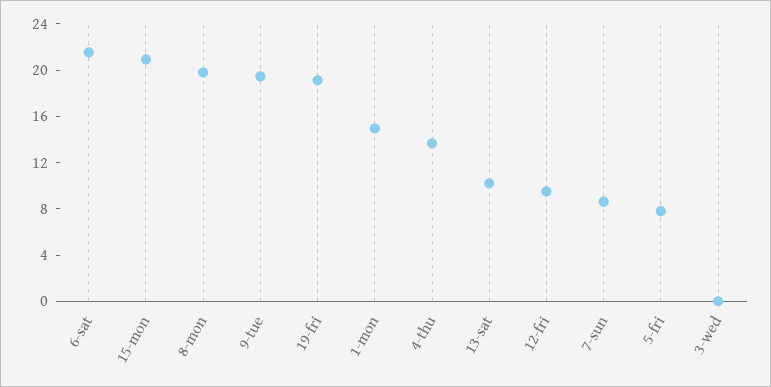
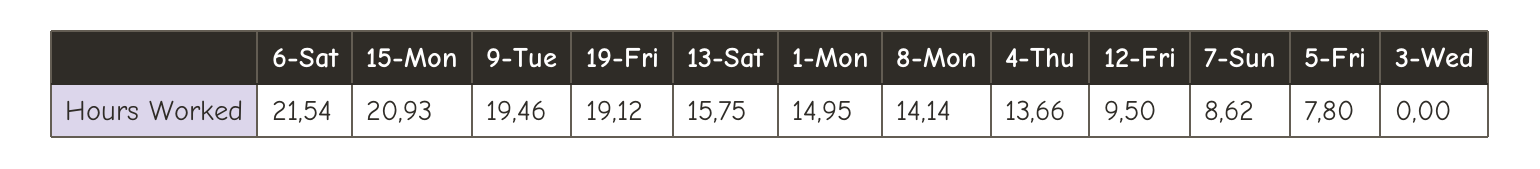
  {
    "6-sat": 21.54,
    "15-mon": 20.93,
-   "8-mon": 20,
+   "8-mon": 14.14,
    "9-tue": 19.46,
    "19-fri": 19.12,
    "1-mon": 14.95,
    "4-thu": 13.66,
-   "13-sat": 10,
+   "13-sat": 15.75,
    "12-fri": 9.5,
    "7-sun": 8.62,
    "5-fri": 7.8,
    "3-wed": 0
  }

